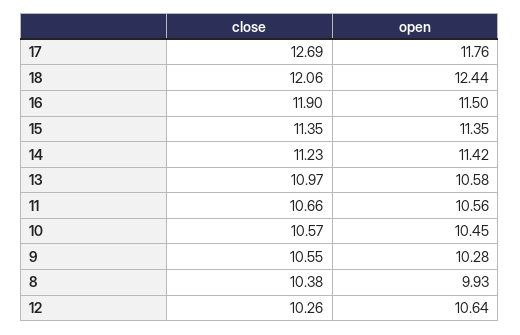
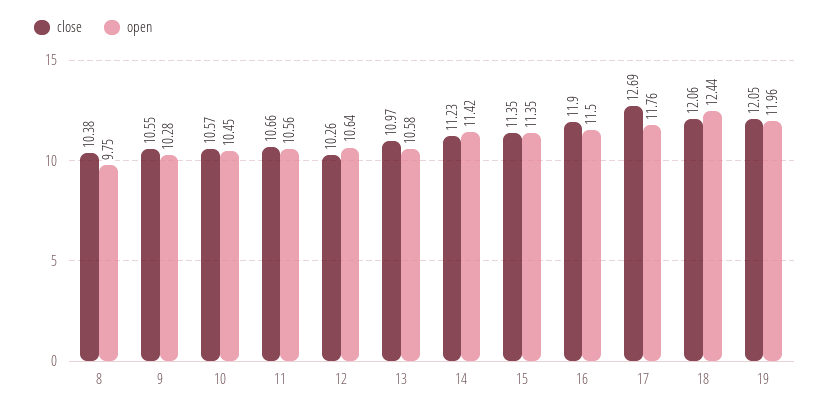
  {
    "close": {
      "17": 12.69,
      "18": 12.06,
      "16": 11.9,
      "15": 11.35,
      "14": 11.23,
      "13": 10.97,
      "11": 10.66,
      "10": 10.57,
      "9": 10.55,
      "8": 10.38,
-     "12": 10.26
+     "12": 10.26,
+     "19": 12.05
    },
    "open": {
      "17": 11.76,
      "18": 12.44,
      "16": 11.5,
      "15": 11.35,
      "14": 11.42,
      "13": 10.58,
      "11": 10.56,
      "10": 10.45,
      "9": 10.28,
-     "8": 9.93,
+     "8": 9.75,
-     "12": 10.64
+     "12": 10.64,
+     "19": 11.96
    }
  }

